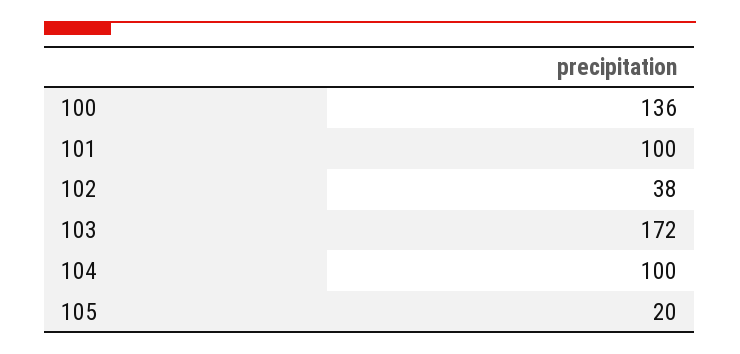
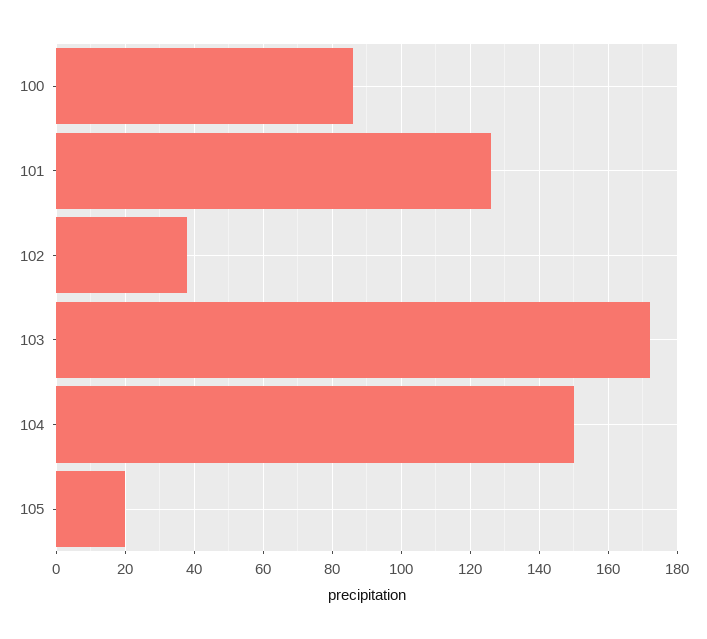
  {
-   "100": 136,
+   "100": 85,
-   "101": 100,
+   "101": 125,
    "102": 38,
    "103": 172,
-   "104": 100,
+   "104": 150,
    "105": 20
  }

